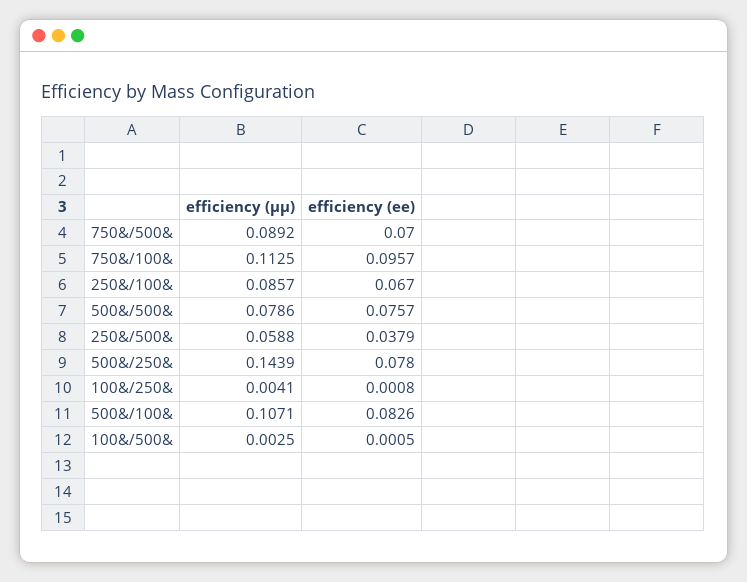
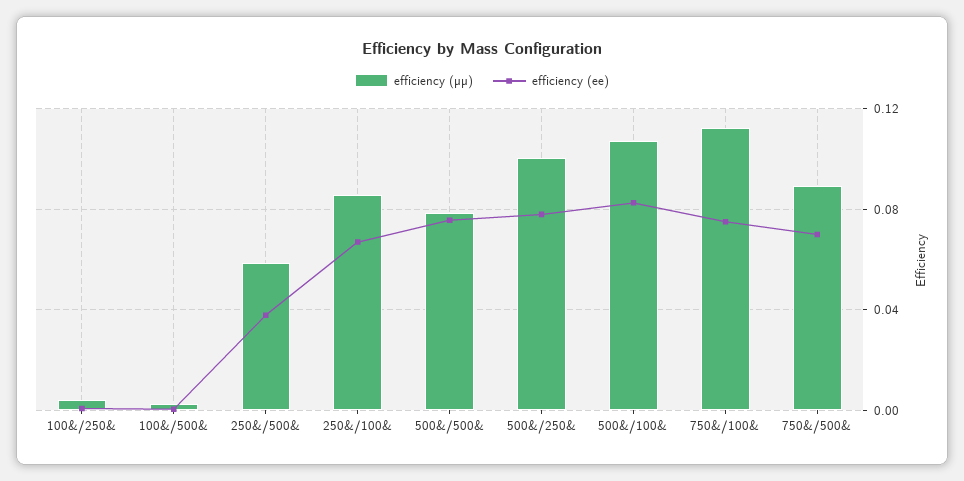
  {
    "efficiency (µµ)": {
      "750&/500&": 0.0892,
      "750&/100&": 0.1125,
      "250&/100&": 0.0857,
      "500&/500&": 0.0786,
      "250&/500&": 0.0588,
-     "500&/250&": 0.1439,
+     "500&/250&": 0.1,
      "100&/250&": 0.0041,
      "500&/100&": 0.1071,
      "100&/500&": 0.0025
    },
    "efficiency (ee)": {
      "750&/500&": 0.07,
-     "750&/100&": 0.0957,
+     "750&/100&": 0.075,
      "250&/100&": 0.067,
      "500&/500&": 0.0757,
      "250&/500&": 0.0379,
      "500&/250&": 0.078,
      "100&/250&": 0.0008,
      "500&/100&": 0.0826,
      "100&/500&": 0.0005
    }
  }

